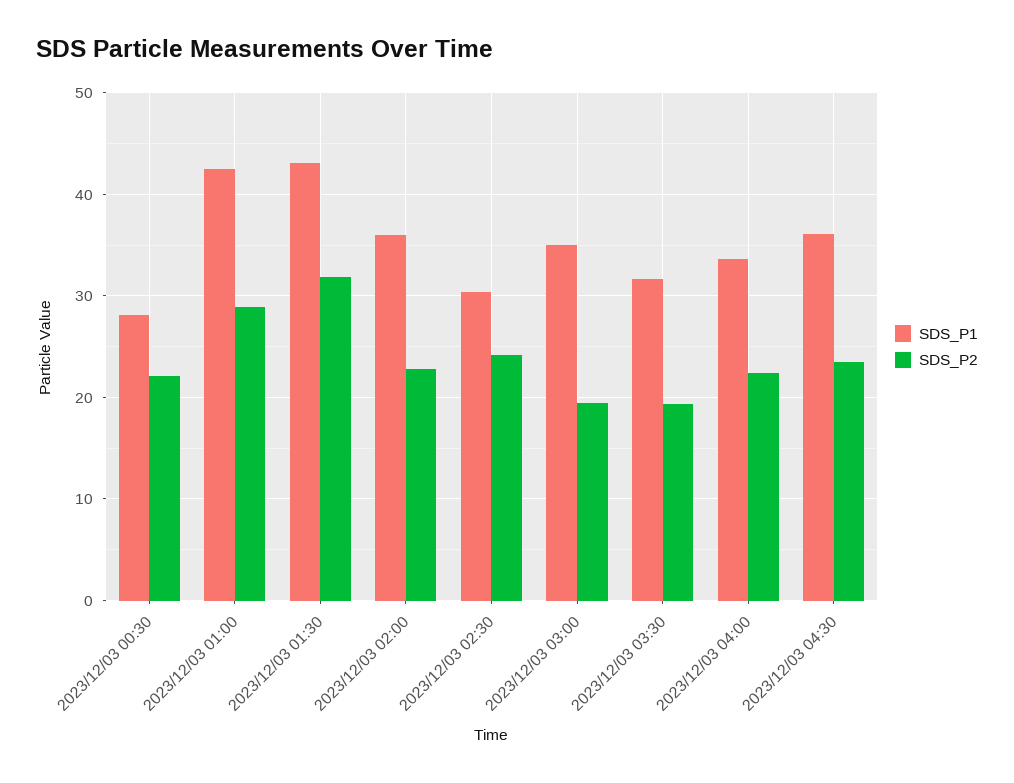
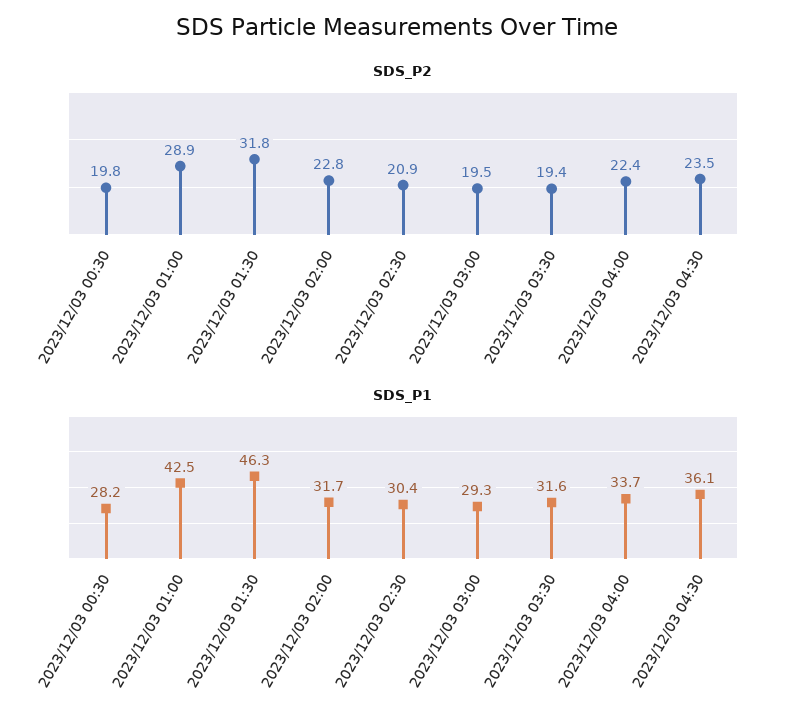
  {
    "SDS_P1": {
      "2023/12/03 00:30": 28.2,
      "2023/12/03 01:00": 42.5,
-     "2023/12/03 01:30": 43,
+     "2023/12/03 01:30": 46.3,
-     "2023/12/03 02:00": 36,
+     "2023/12/03 02:00": 31.7,
      "2023/12/03 02:30": 30.4,
-     "2023/12/03 03:00": 35,
+     "2023/12/03 03:00": 29.3,
      "2023/12/03 03:30": 31.6,
      "2023/12/03 04:00": 33.7,
      "2023/12/03 04:30": 36.1
    },
    "SDS_P2": {
-     "2023/12/03 00:30": 22,
+     "2023/12/03 00:30": 19.8,
      "2023/12/03 01:00": 28.9,
      "2023/12/03 01:30": 31.8,
      "2023/12/03 02:00": 22.8,
-     "2023/12/03 02:30": 24,
+     "2023/12/03 02:30": 20.9,
      "2023/12/03 03:00": 19.5,
      "2023/12/03 03:30": 19.4,
      "2023/12/03 04:00": 22.4,
      "2023/12/03 04:30": 23.5
    }
  }

